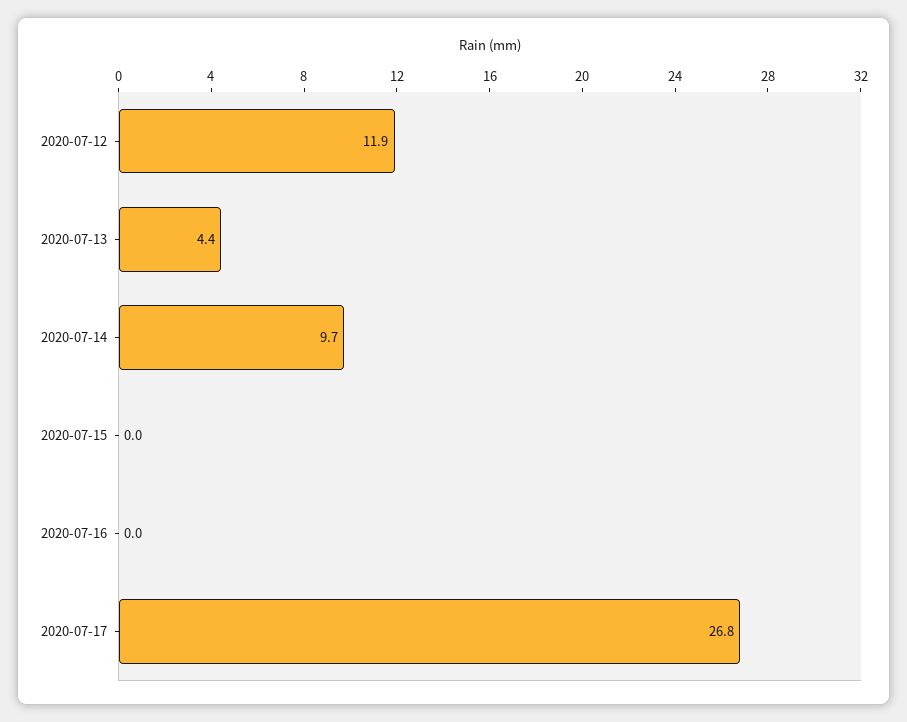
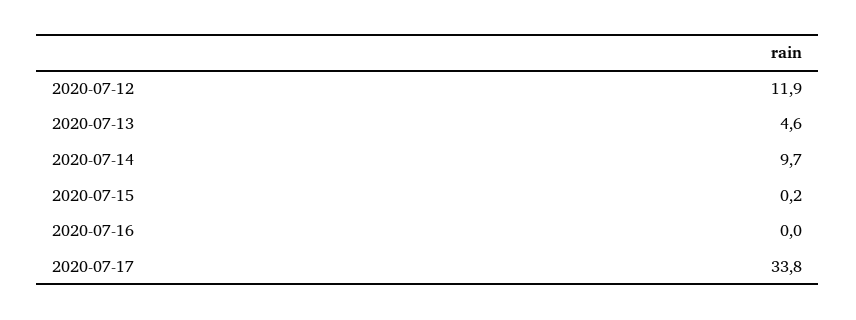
  {
    "2020-07-12": 11.9,
-   "2020-07-13": 4.4,
+   "2020-07-13": 4.6,
    "2020-07-14": 9.7,
-   "2020-07-15": 0,
+   "2020-07-15": 0.2,
    "2020-07-16": 0,
-   "2020-07-17": 26.8
+   "2020-07-17": 33.8
  }

